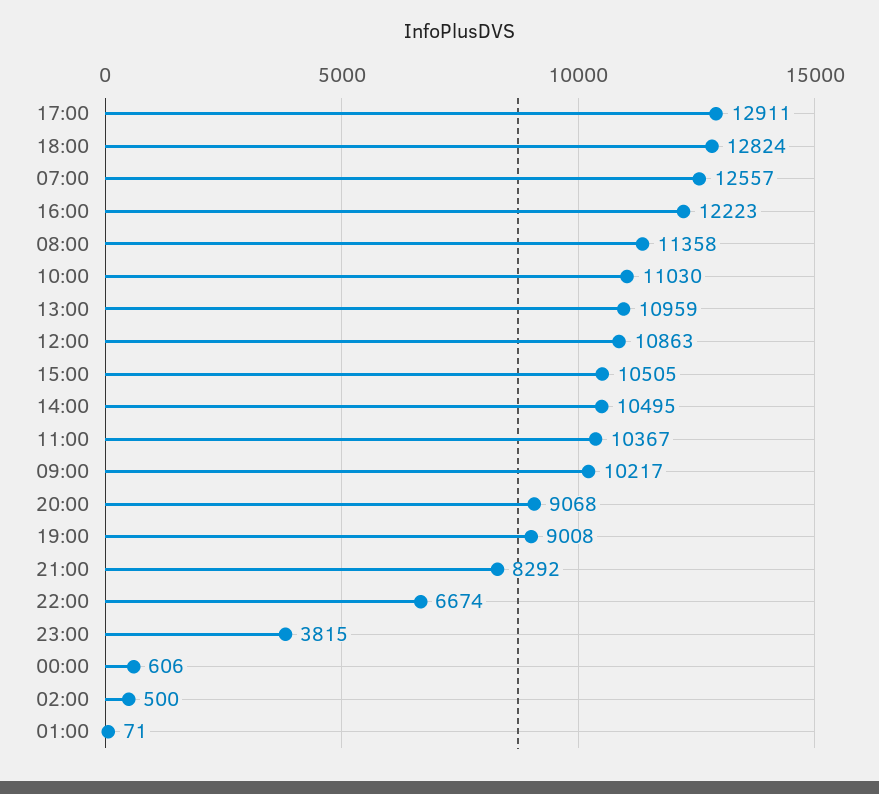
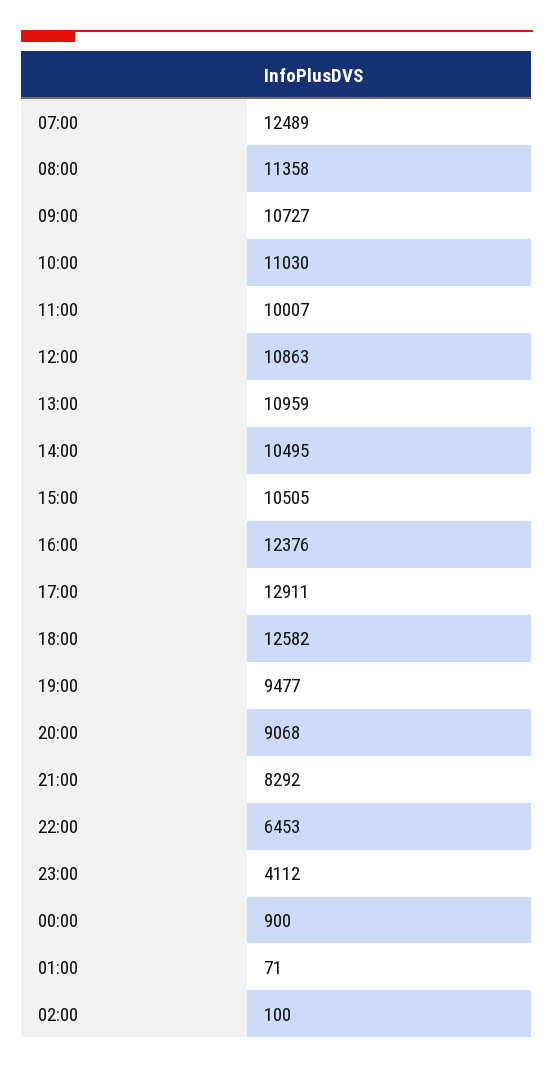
  {
    "17:00": 12911,
-   "18:00": 12824,
+   "18:00": 12582,
-   "07:00": 12557,
+   "07:00": 12489,
-   "16:00": 12223,
+   "16:00": 12376,
    "08:00": 11358,
    "10:00": 11030,
    "13:00": 10959,
    "12:00": 10863,
    "15:00": 10505,
    "14:00": 10495,
-   "11:00": 10367,
+   "11:00": 10007,
-   "09:00": 10217,
+   "09:00": 10727,
    "20:00": 9068,
-   "19:00": 9008,
+   "19:00": 9477,
    "21:00": 8292,
-   "22:00": 6674,
+   "22:00": 6453,
-   "23:00": 3815,
+   "23:00": 4112,
-   "00:00": 606,
+   "00:00": 900,
-   "02:00": 500,
+   "02:00": 100,
    "01:00": 71
  }

